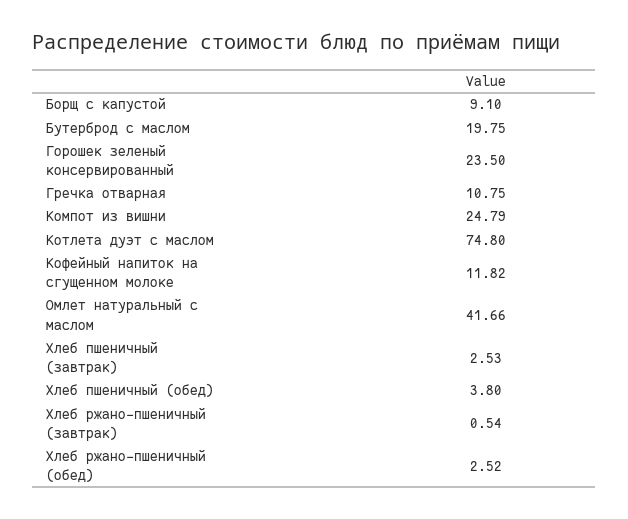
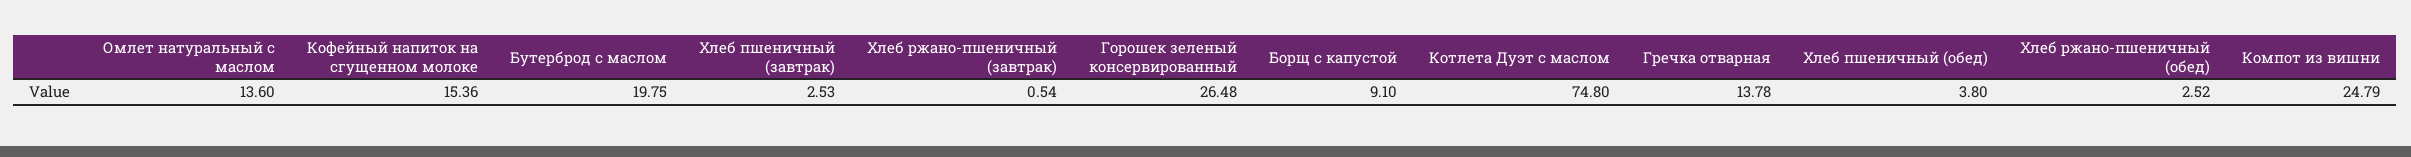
  {
    "Борщ с капустой": 9.1,
    "Бутерброд с маслом": 19.75,
-   "Горошек зеленый консервированный": 23.5,
+   "Горошек зеленый консервированный": 26.48,
-   "Гречка отварная": 10.75,
+   "Гречка отварная": 13.78,
    "Компот из вишни": 24.79,
    "Котлета дуэт с маслом": 74.8,
-   "Кофейный напиток на сгущенном молоке": 11.82,
+   "Кофейный напиток на сгущенном молоке": 15.36,
-   "Омлет натуральный с маслом": 41.66,
+   "Омлет натуральный с маслом": 13.6,
    "Хлеб пшеничный (завтрак)": 2.53,
    "Хлеб пшеничный (обед)": 3.8,
    "Хлеб ржано-пшеничный (завтрак)": 0.54,
    "Хлеб ржано-пшеничный (обед)": 2.52
  }

